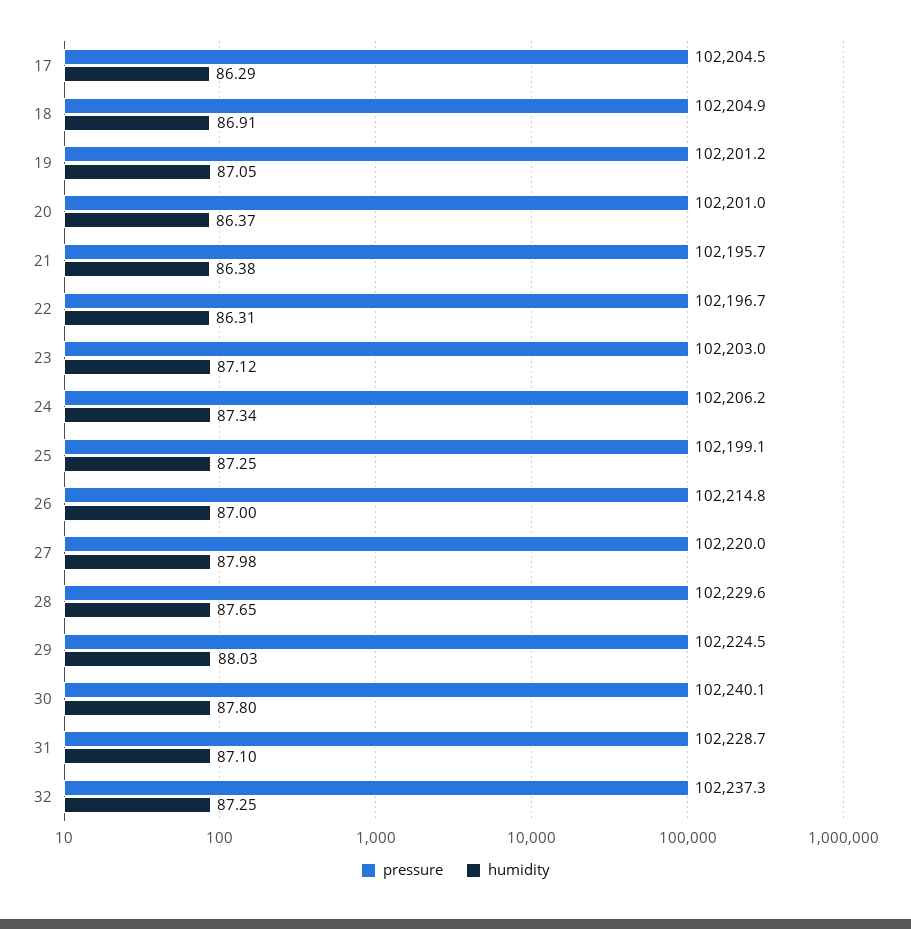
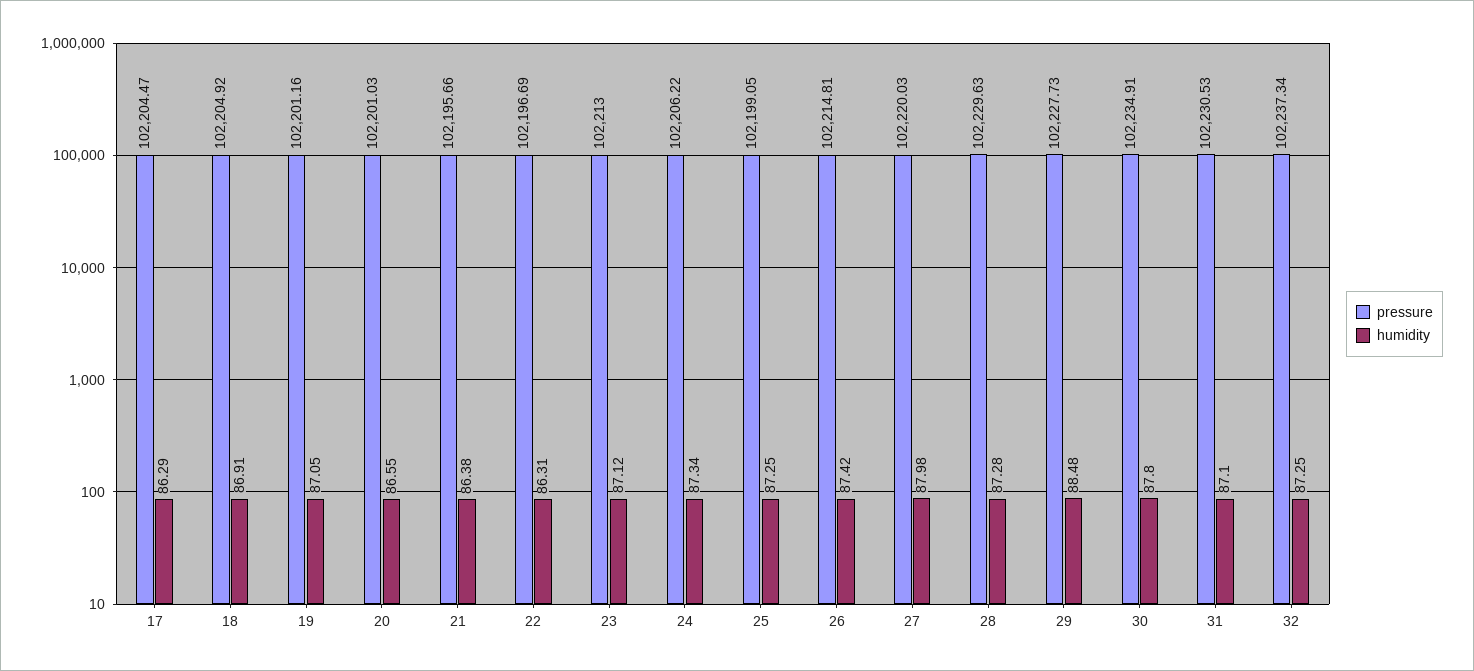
  {
    "pressure": {
      "17": 102204.47,
      "18": 102204.92,
      "19": 102201.16,
      "20": 102201.03,
      "21": 102195.66,
      "22": 102196.69,
-     "23": 102203,
+     "23": 102213,
      "24": 102206.22,
      "25": 102199.05,
      "26": 102214.81,
      "27": 102220.03,
      "28": 102229.63,
-     "29": 102224.5,
+     "29": 102227.73,
-     "30": 102240.1,
+     "30": 102234.91,
-     "31": 102228.7,
+     "31": 102230.53,
      "32": 102237.34
    },
    "humidity": {
      "17": 86.29,
      "18": 86.91,
      "19": 87.05,
-     "20": 86.37,
+     "20": 86.55,
      "21": 86.38,
      "22": 86.31,
      "23": 87.12,
      "24": 87.34,
      "25": 87.25,
-     "26": 87,
+     "26": 87.42,
      "27": 87.98,
-     "28": 87.65,
+     "28": 87.28,
-     "29": 88.03,
+     "29": 88.48,
      "30": 87.8,
      "31": 87.1,
      "32": 87.25
    }
  }

